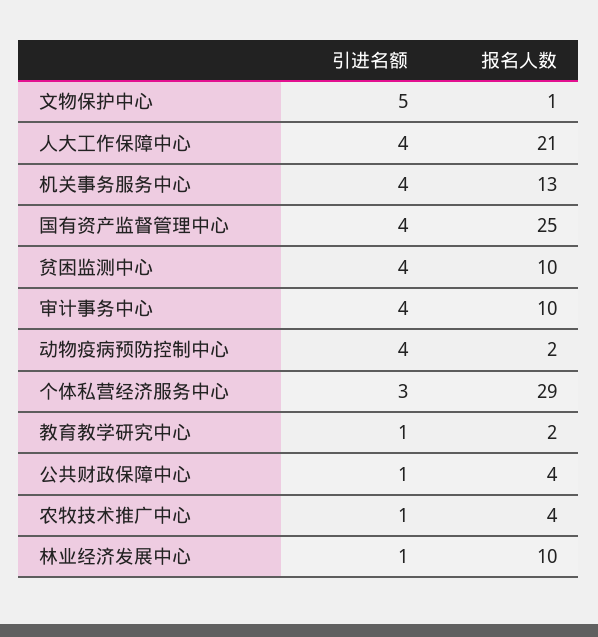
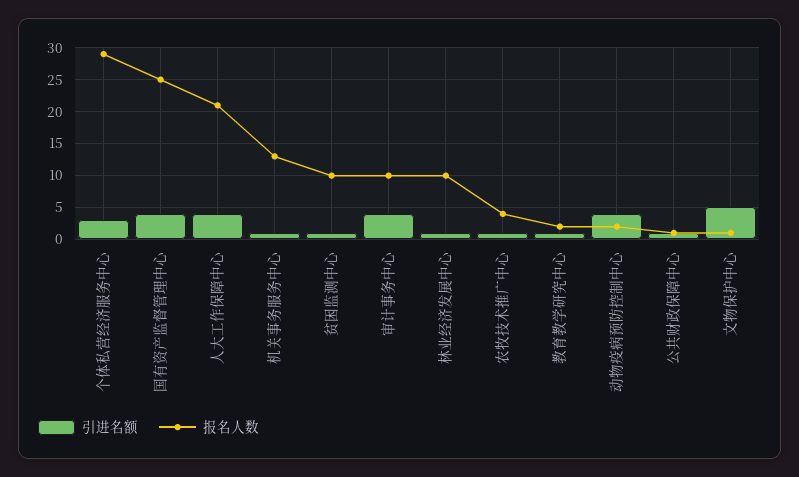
  {
    "引进名额": {
      "文物保护中心": 5,
      "人大工作保障中心": 4,
-     "机关事务服务中心": 4,
+     "机关事务服务中心": 1,
      "国有资产监督管理中心": 4,
-     "贫困监测中心": 4,
+     "贫困监测中心": 1,
      "审计事务中心": 4,
      "动物疫病预防控制中心": 4,
      "个体私营经济服务中心": 3,
      "教育教学研究中心": 1,
      "公共财政保障中心": 1,
      "农牧技术推广中心": 1,
      "林业经济发展中心": 1
    },
    "报名人数": {
      "文物保护中心": 1,
      "人大工作保障中心": 21,
      "机关事务服务中心": 13,
      "国有资产监督管理中心": 25,
      "贫困监测中心": 10,
      "审计事务中心": 10,
      "动物疫病预防控制中心": 2,
      "个体私营经济服务中心": 29,
      "教育教学研究中心": 2,
-     "公共财政保障中心": 4,
+     "公共财政保障中心": 1,
      "农牧技术推广中心": 4,
      "林业经济发展中心": 10
    }
  }

